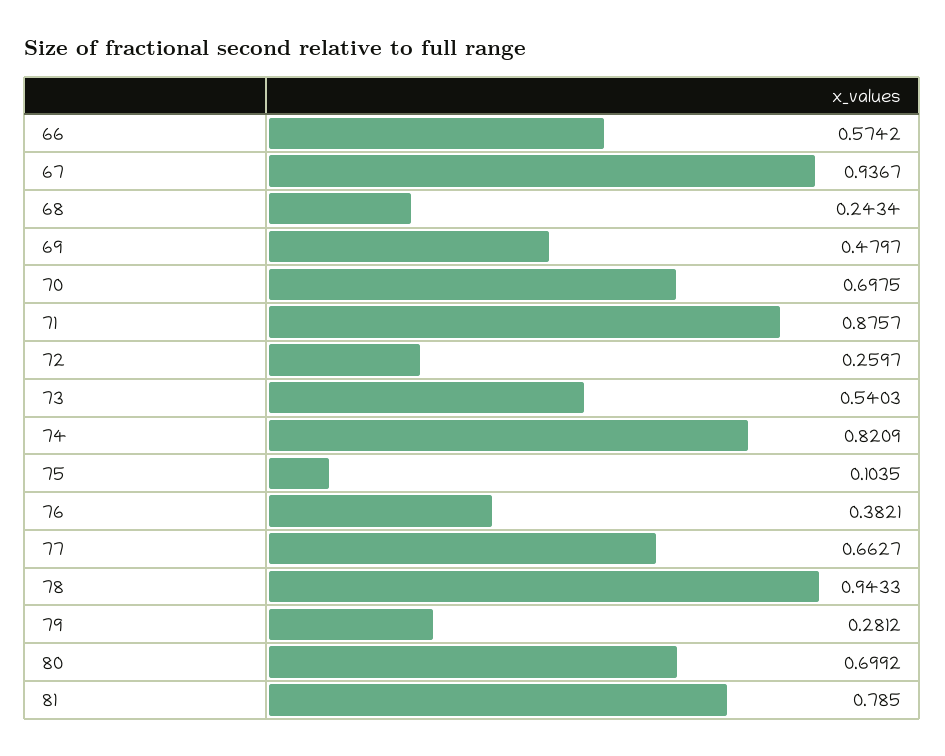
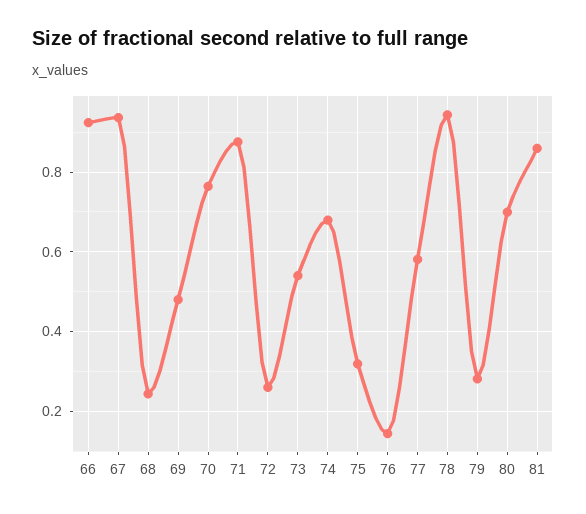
  {
-   "66": 0.5742,
+   "66": 0.92,
    "67": 0.9367,
    "68": 0.2434,
    "69": 0.4797,
-   "70": 0.6975,
+   "70": 0.76,
    "71": 0.8757,
    "72": 0.2597,
    "73": 0.5403,
-   "74": 0.8209,
+   "74": 0.68,
-   "75": 0.1035,
+   "75": 0.32,
-   "76": 0.3821,
+   "76": 0.14,
-   "77": 0.6627,
+   "77": 0.58,
    "78": 0.9433,
    "79": 0.2812,
    "80": 0.6992,
-   "81": 0.785
+   "81": 0.86
  }

